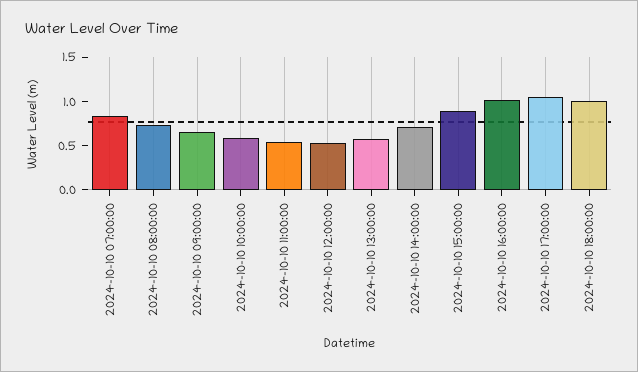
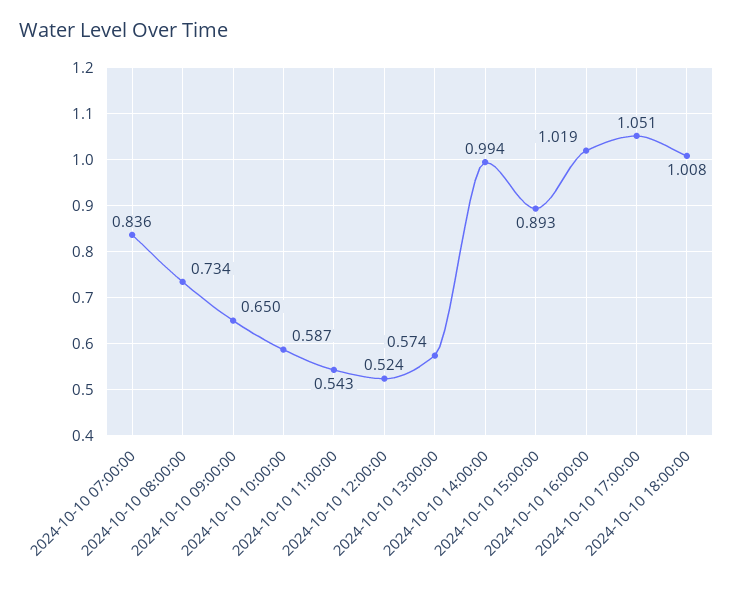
  {
    "2024-10-10 07:00:00": 0.836,
    "2024-10-10 08:00:00": 0.734,
    "2024-10-10 09:00:00": 0.65,
    "2024-10-10 10:00:00": 0.587,
    "2024-10-10 11:00:00": 0.543,
    "2024-10-10 12:00:00": 0.524,
    "2024-10-10 13:00:00": 0.574,
-   "2024-10-10 14:00:00": 0.7,
+   "2024-10-10 14:00:00": 0.994,
    "2024-10-10 15:00:00": 0.893,
    "2024-10-10 16:00:00": 1.019,
    "2024-10-10 17:00:00": 1.051,
    "2024-10-10 18:00:00": 1.008
  }

